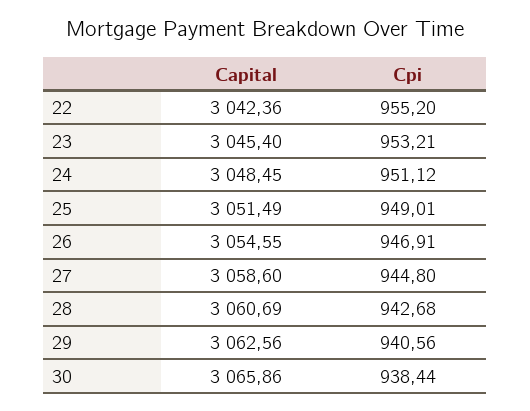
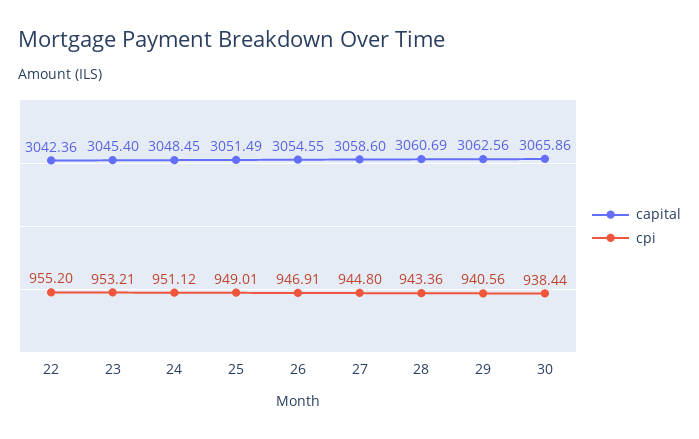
  {
    "Capital": {
      "22": 3042.36,
      "23": 3045.4,
      "24": 3048.45,
      "25": 3051.49,
      "26": 3054.55,
      "27": 3058.6,
      "28": 3060.69,
      "29": 3062.56,
      "30": 3065.86
    },
    "Cpi": {
      "22": 955.2,
      "23": 953.21,
      "24": 951.12,
      "25": 949.01,
      "26": 946.91,
      "27": 944.8,
-     "28": 942.68,
+     "28": 943.36,
      "29": 940.56,
      "30": 938.44
    }
  }

